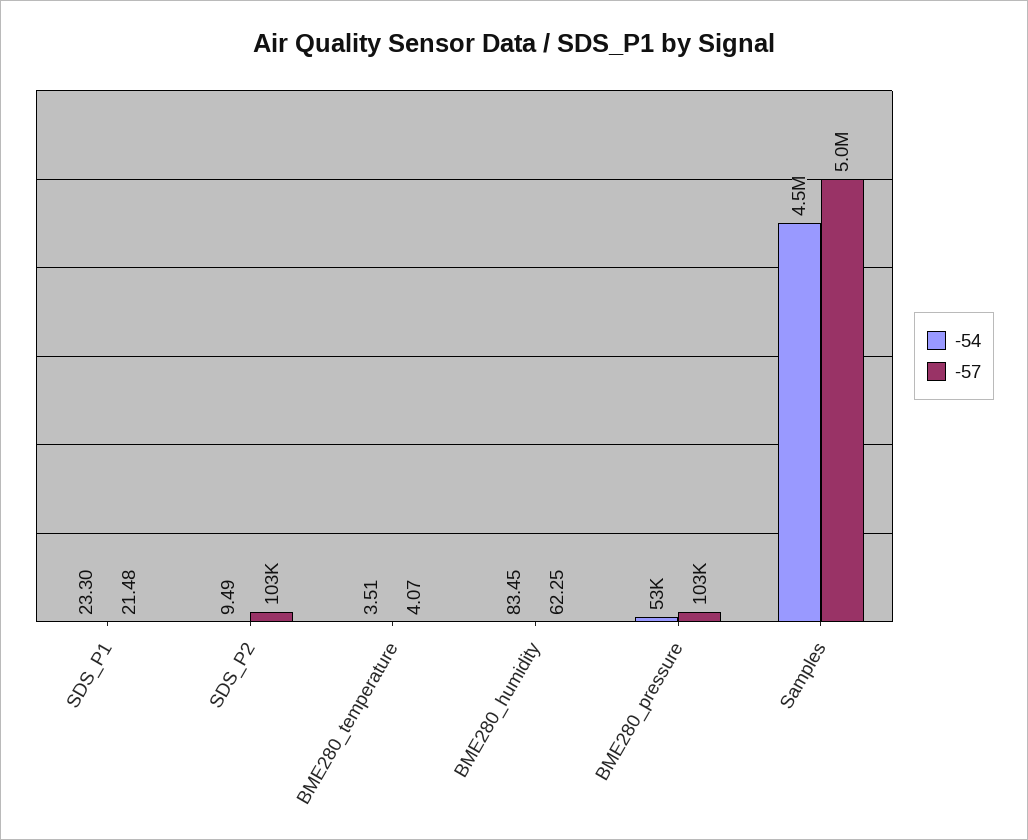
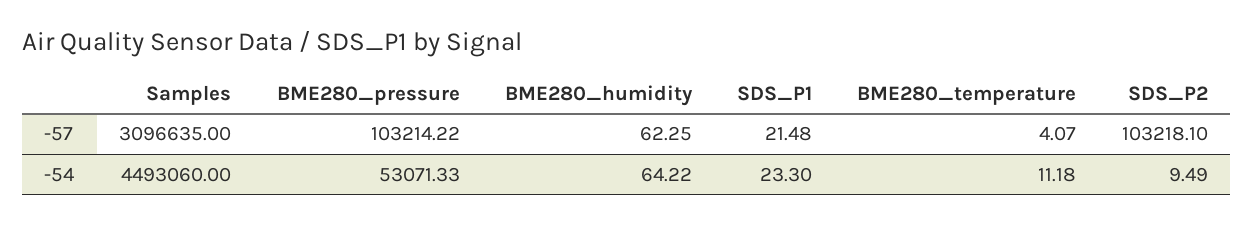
  {
    "-54": {
      "SDS_P1": 23.3,
      "SDS_P2": 9.49,
-     "BME280_temperature": 3.51,
+     "BME280_temperature": 11.18,
-     "BME280_humidity": 83.45,
+     "BME280_humidity": 64.22,
      "BME280_pressure": 53071.33,
      "Samples": 4493060
    },
    "-57": {
      "SDS_P1": 21.48,
      "SDS_P2": 103218.1,
      "BME280_temperature": 4.07,
      "BME280_humidity": 62.25,
      "BME280_pressure": 103214.22,
-     "Samples": 5000000
+     "Samples": 3096635
    }
  }

